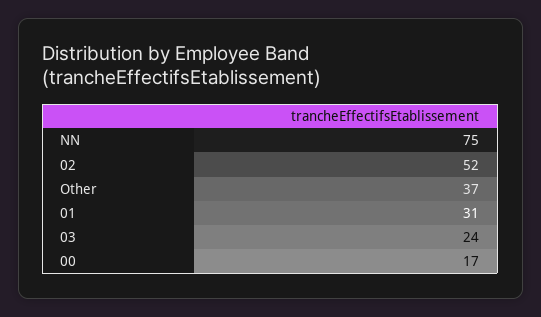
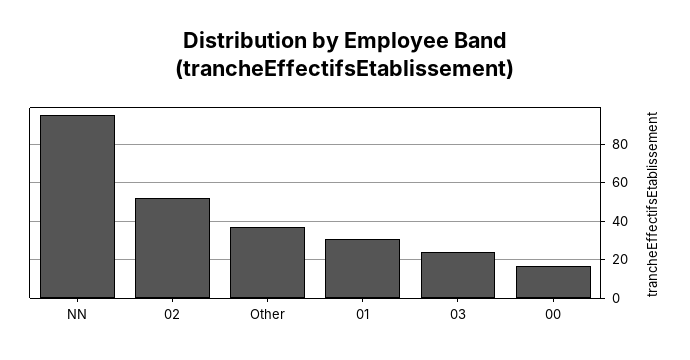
  {
-   "NN": 75,
+   "NN": 95,
    "02": 52,
    "Other": 37,
    "01": 31,
    "03": 24,
    "00": 17
  }

